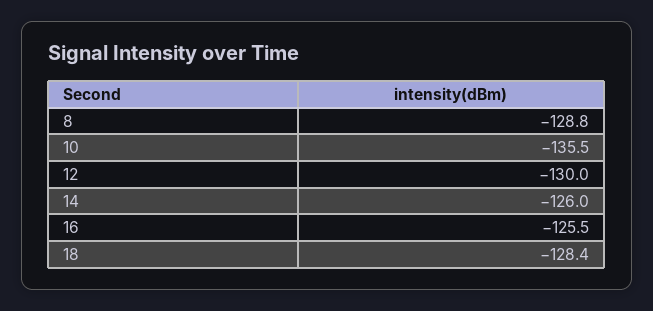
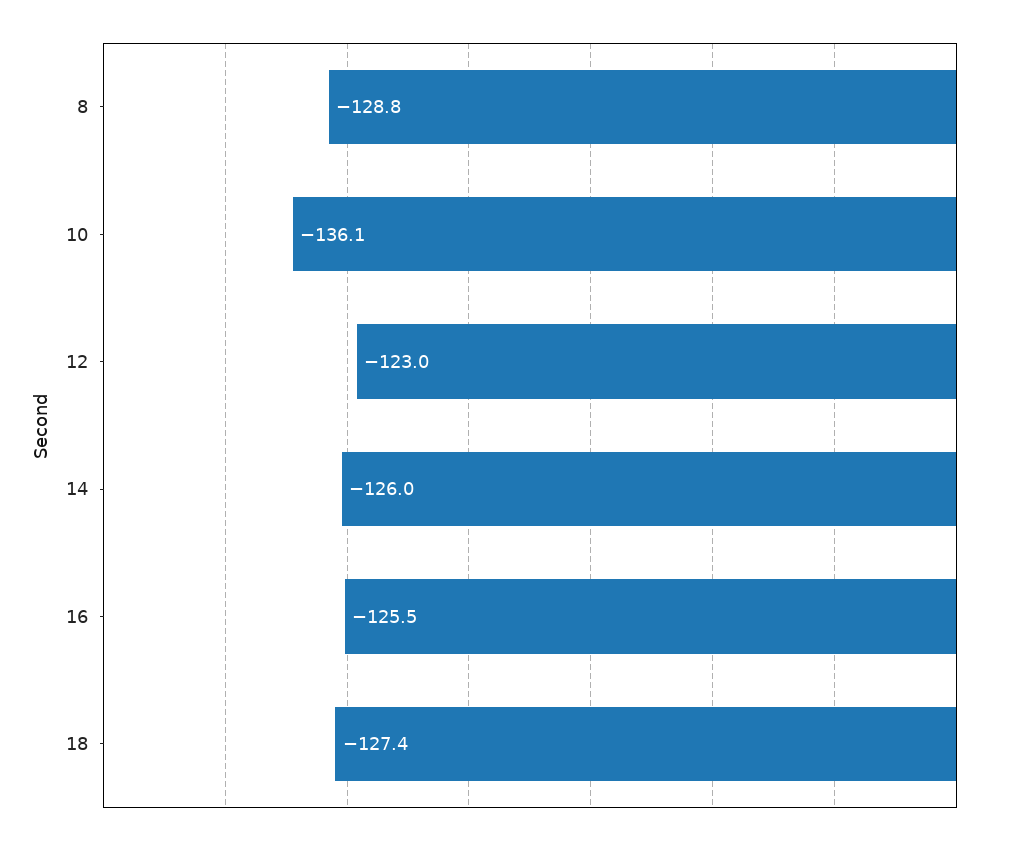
  {
    "8": -128.8,
-   "10": -135.5,
+   "10": -136.1,
-   "12": -130,
+   "12": -123,
    "14": -126,
    "16": -125.5,
-   "18": -128.4
+   "18": -127.4
  }

